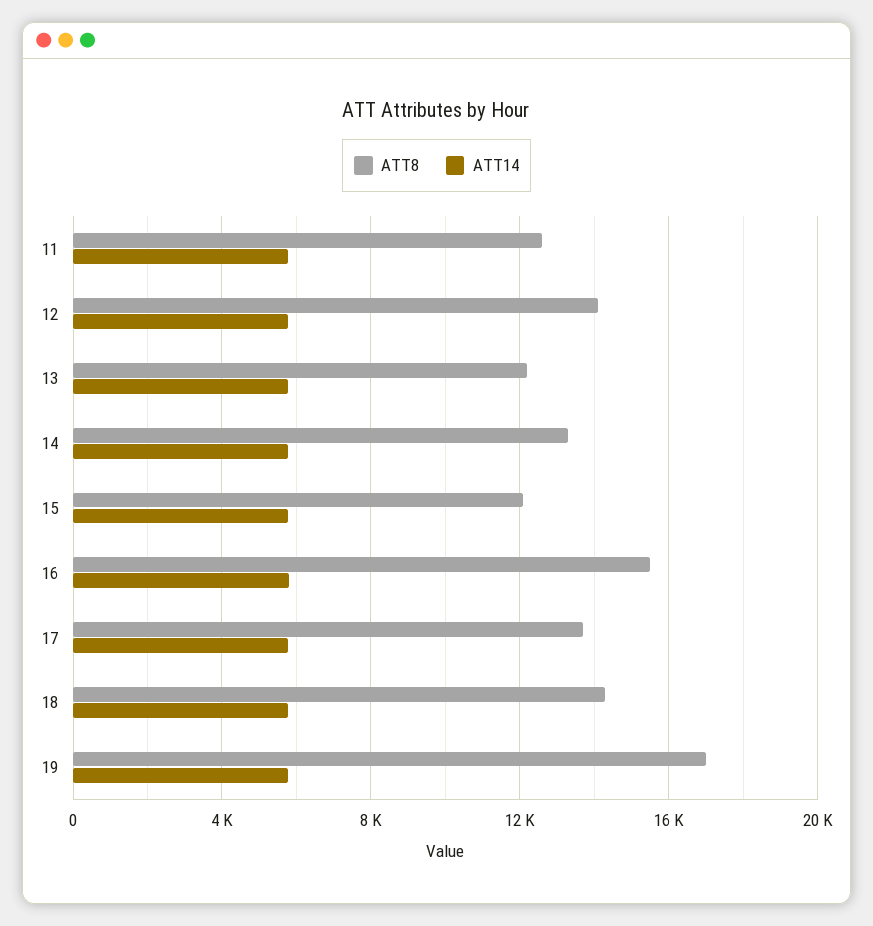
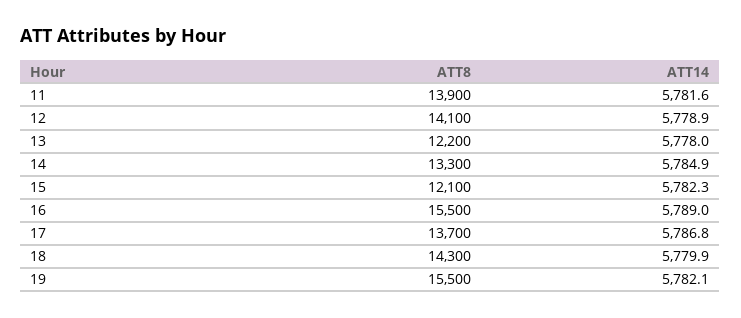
  {
    "ATT8": {
-     "11": 12500,
+     "11": 13900,
      "12": 14100,
      "13": 12200,
      "14": 13300,
      "15": 12100,
      "16": 15500,
      "17": 13700,
      "18": 14300,
-     "19": 17000
+     "19": 15500
    },
    "ATT14": {
      "11": 5781.6,
      "12": 5778.9,
      "13": 5778,
      "14": 5784.9,
      "15": 5782.3,
      "16": 5789,
      "17": 5786.8,
      "18": 5779.9,
      "19": 5782.1
    }
  }

